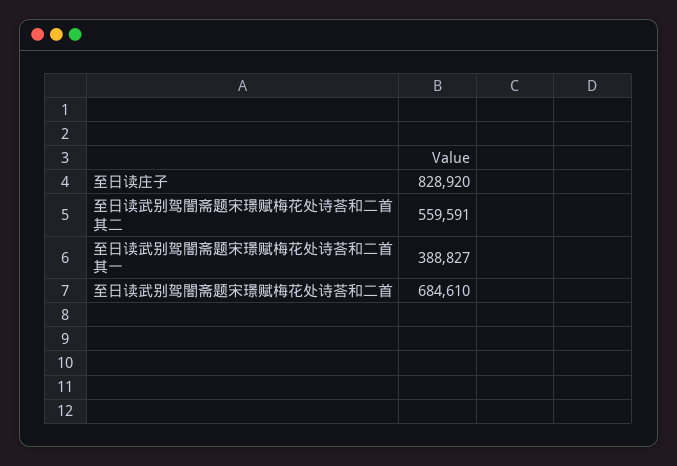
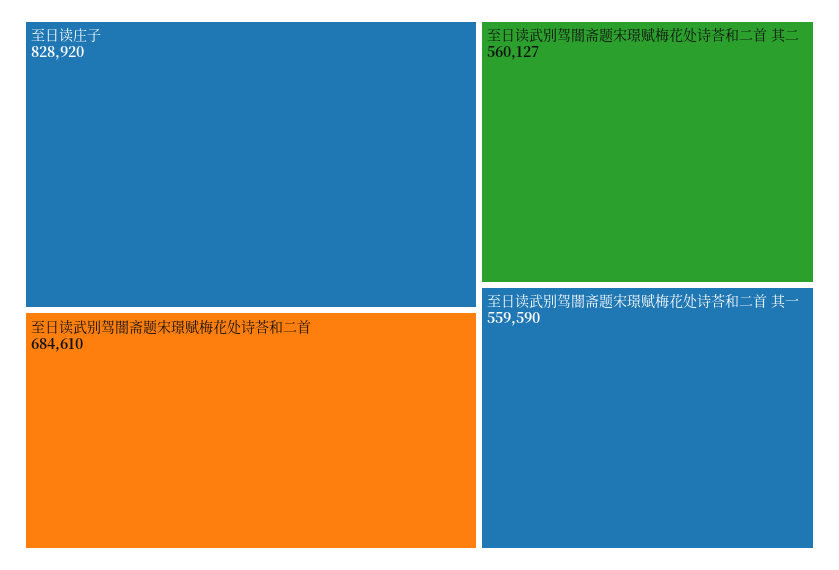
  {
    "至日读庄子": 828920,
-   "至日读武别驾闇斋题宋璟赋梅花处诗荅和二首 其二": 559591,
+   "至日读武别驾闇斋题宋璟赋梅花处诗荅和二首 其二": 560127,
-   "至日读武别驾闇斋题宋璟赋梅花处诗荅和二首 其一": 388827,
+   "至日读武别驾闇斋题宋璟赋梅花处诗荅和二首 其一": 559590,
    "至日读武别驾闇斋题宋璟赋梅花处诗荅和二首": 684610
  }

